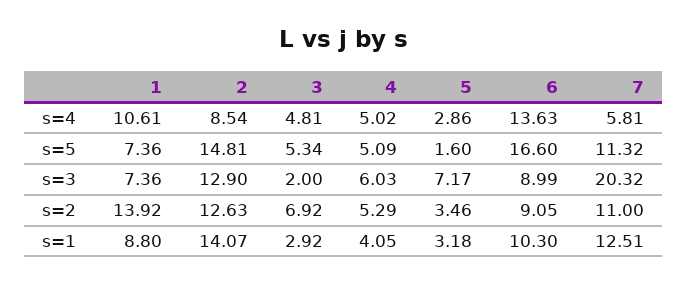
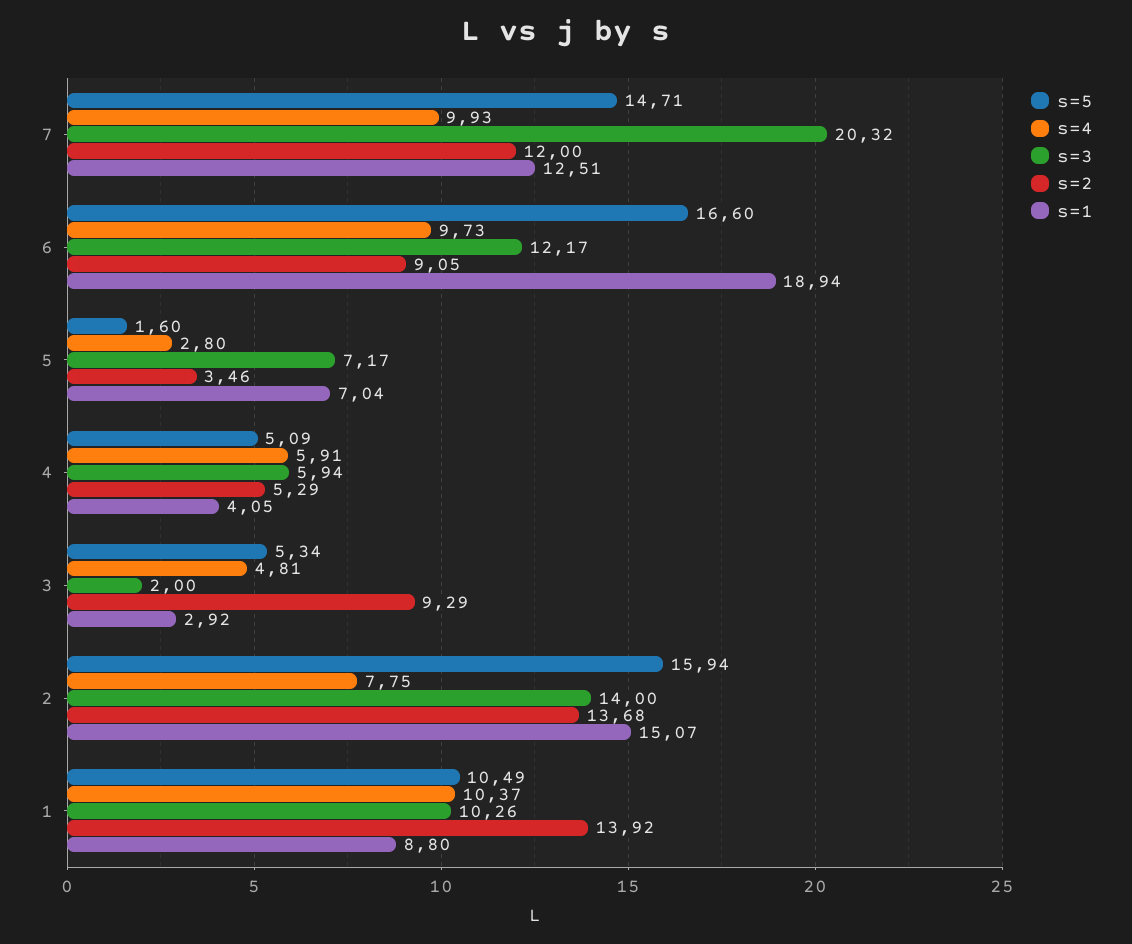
  {
    "s=4": {
-     "1": 10.61,
+     "1": 10.37,
-     "2": 8.54,
+     "2": 7.75,
      "3": 4.81,
-     "4": 5.02,
+     "4": 5.91,
-     "5": 2.86,
+     "5": 2.8,
-     "6": 13.63,
+     "6": 9.73,
-     "7": 5.81
+     "7": 9.93
    },
    "s=5": {
-     "1": 7.36,
+     "1": 10.49,
-     "2": 14.81,
+     "2": 15.94,
      "3": 5.34,
      "4": 5.09,
      "5": 1.6,
      "6": 16.6,
-     "7": 11.32
+     "7": 14.71
    },
    "s=3": {
-     "1": 7.36,
+     "1": 10.26,
-     "2": 12.9,
+     "2": 14,
      "3": 2,
-     "4": 6.03,
+     "4": 5.94,
      "5": 7.17,
-     "6": 8.99,
+     "6": 12.17,
      "7": 20.32
    },
    "s=2": {
      "1": 13.92,
-     "2": 12.63,
+     "2": 13.68,
-     "3": 6.92,
+     "3": 9.29,
      "4": 5.29,
      "5": 3.46,
      "6": 9.05,
-     "7": 11
+     "7": 12
    },
    "s=1": {
      "1": 8.8,
-     "2": 14.07,
+     "2": 15.07,
      "3": 2.92,
      "4": 4.05,
-     "5": 3.18,
+     "5": 7.04,
-     "6": 10.3,
+     "6": 18.94,
      "7": 12.51
    }
  }

